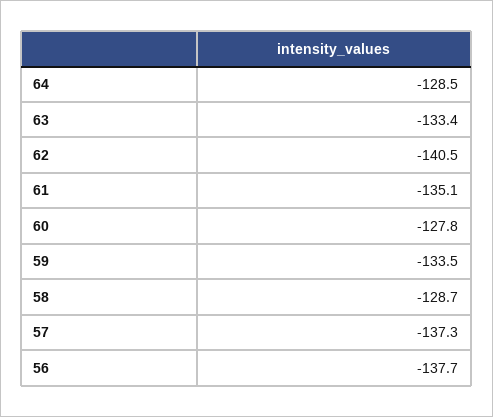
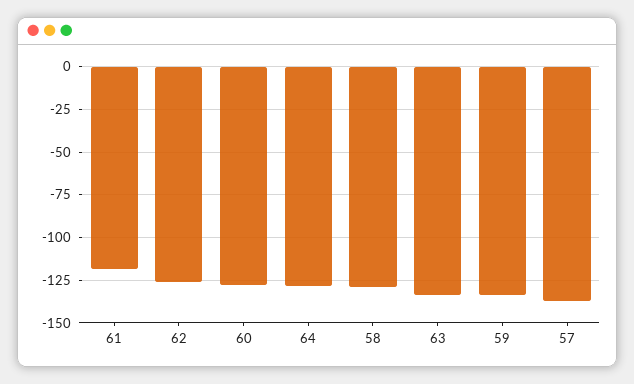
  {
    "64": -128.5,
    "63": -133.4,
-   "62": -140.5,
+   "62": -125,
-   "61": -135.1,
+   "61": -120,
    "60": -127.8,
    "59": -133.5,
    "58": -128.7,
-   "57": -137.3,
+   "57": -137.3
-   "56": -137.7
  }

